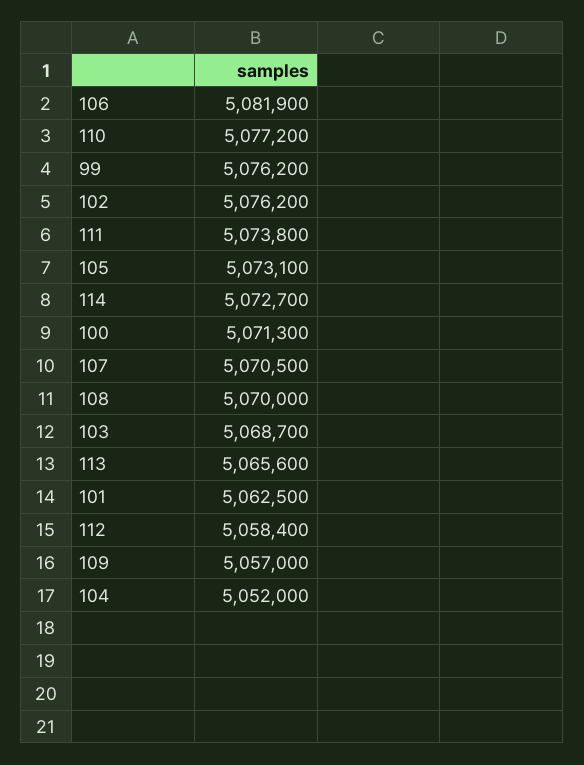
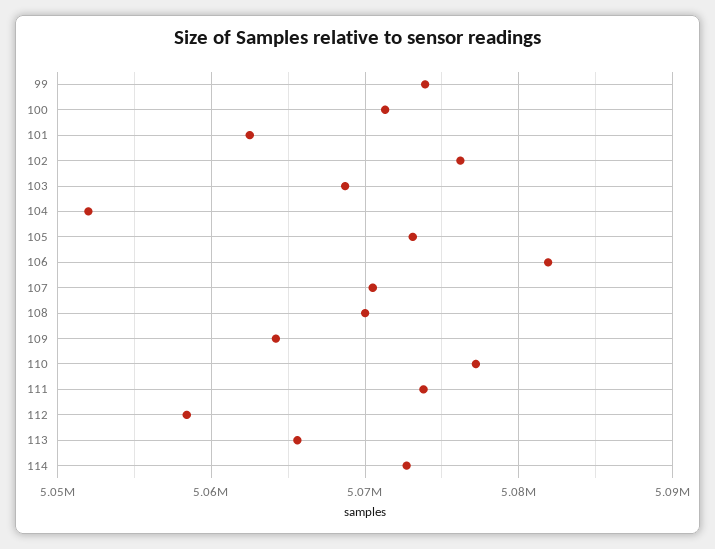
  {
    "106": 5081900,
    "110": 5077200,
-   "99": 5076200,
+   "99": 5074000,
    "102": 5076200,
    "111": 5073800,
    "105": 5073100,
    "114": 5072700,
    "100": 5071300,
    "107": 5070500,
    "108": 5070000,
    "103": 5068700,
    "113": 5065600,
    "101": 5062500,
    "112": 5058400,
-   "109": 5057000,
+   "109": 5064000,
    "104": 5052000
  }

